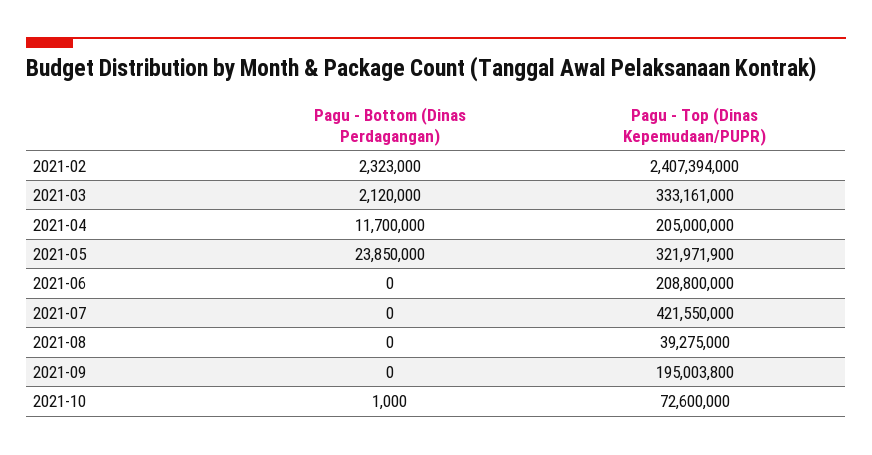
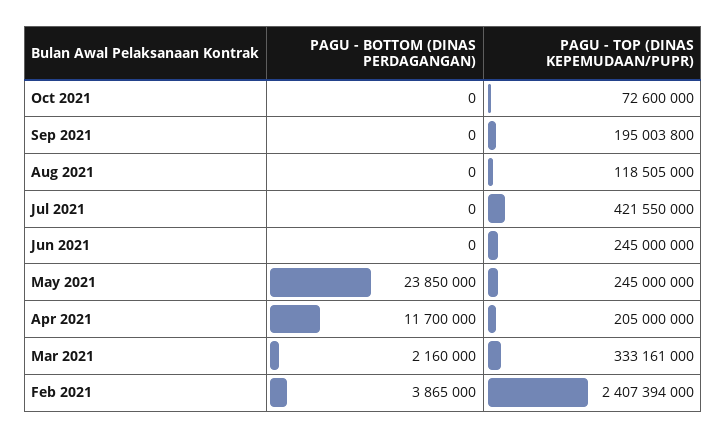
  {
    "Pagu - Bottom (Dinas Perdagangan)": {
-     "2021-02": 2323000,
+     "2021-02": 3865000,
-     "2021-03": 2120000,
+     "2021-03": 2160000,
      "2021-04": 11700000,
      "2021-05": 23850000,
      "2021-06": 0,
      "2021-07": 0,
      "2021-08": 0,
      "2021-09": 0,
-     "2021-10": 1000
+     "2021-10": 0
    },
    "Pagu - Top (Dinas Kepemudaan/PUPR)": {
      "2021-02": 2407394000,
      "2021-03": 333161000,
      "2021-04": 205000000,
-     "2021-05": 321971900,
+     "2021-05": 245000000,
-     "2021-06": 208800000,
+     "2021-06": 245000000,
      "2021-07": 421550000,
-     "2021-08": 39275000,
+     "2021-08": 118505000,
      "2021-09": 195003800,
      "2021-10": 72600000
    }
  }

